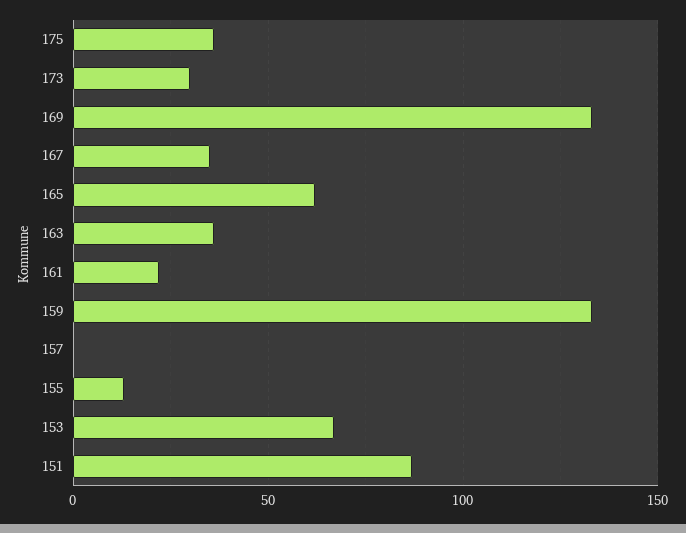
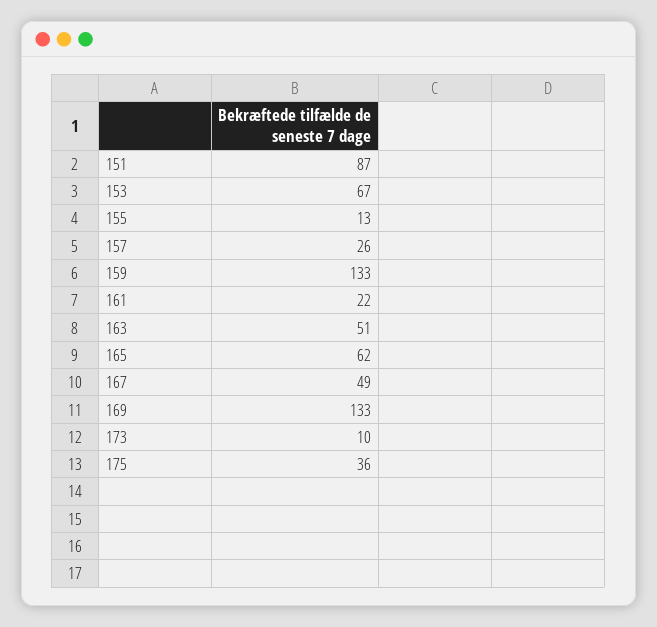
  {
    "175": 36,
-   "173": 30,
+   "173": 10,
    "169": 133,
-   "167": 35,
+   "167": 49,
    "165": 62,
-   "163": 35,
+   "163": 51,
    "161": 22,
    "159": 133,
-   "157": 0,
+   "157": 26,
    "155": 13,
    "153": 67,
    "151": 87
  }

